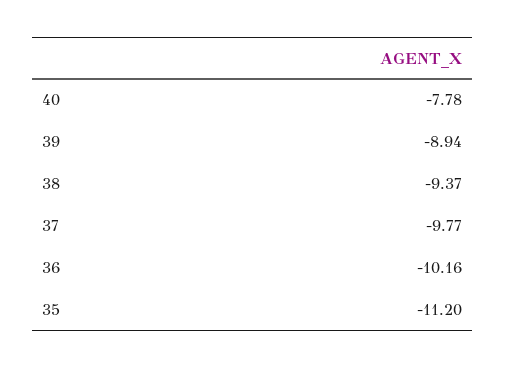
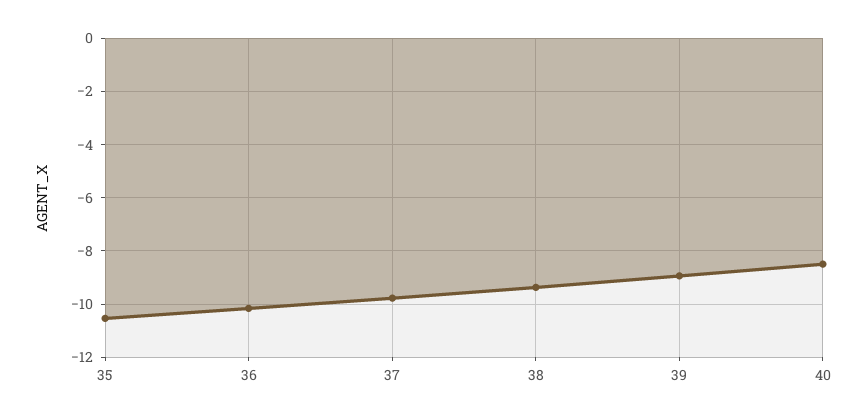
  {
-   "40": -7.78,
+   "40": -8.5,
    "39": -8.94,
    "38": -9.37,
    "37": -9.77,
    "36": -10.16,
-   "35": -11.2
+   "35": -10.5
  }

